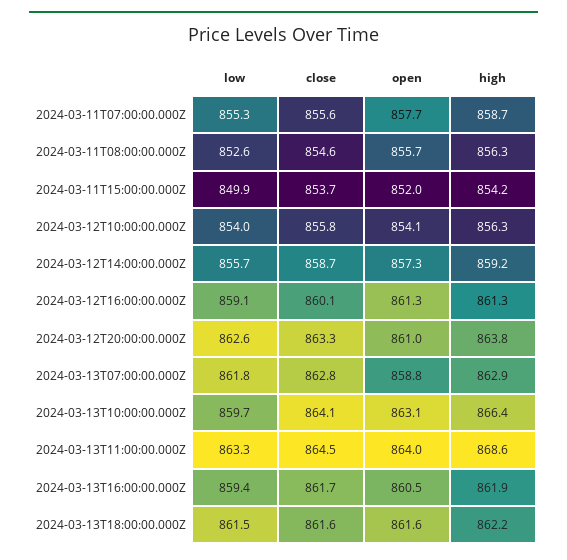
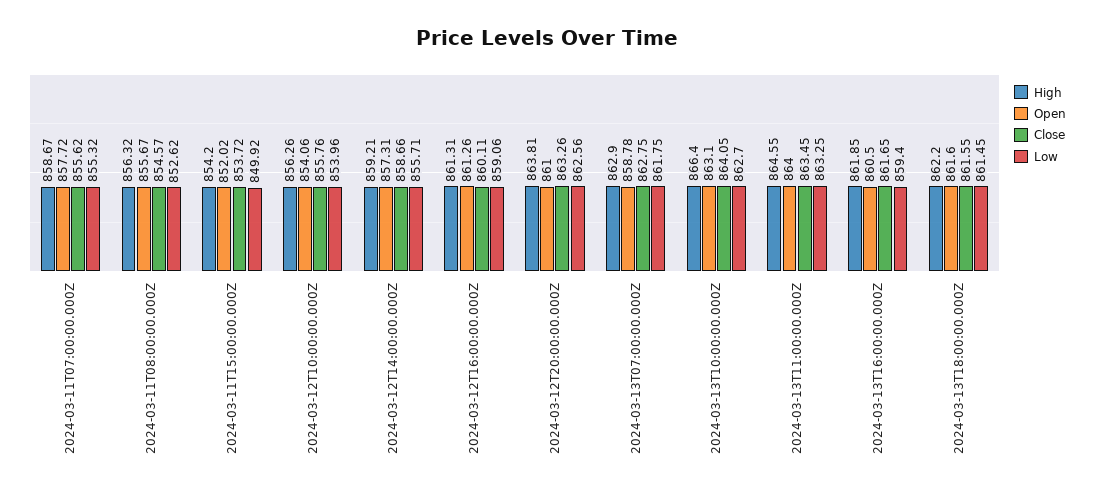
  {
    "low": {
      "2024-03-11T07:00:00.000Z": 855.32,
      "2024-03-11T08:00:00.000Z": 852.62,
      "2024-03-11T15:00:00.000Z": 849.92,
      "2024-03-12T10:00:00.000Z": 853.96,
      "2024-03-12T14:00:00.000Z": 855.71,
      "2024-03-12T16:00:00.000Z": 859.06,
      "2024-03-12T20:00:00.000Z": 862.56,
      "2024-03-13T07:00:00.000Z": 861.75,
-     "2024-03-13T10:00:00.000Z": 859.7,
+     "2024-03-13T10:00:00.000Z": 862.7,
      "2024-03-13T11:00:00.000Z": 863.25,
      "2024-03-13T16:00:00.000Z": 859.4,
      "2024-03-13T18:00:00.000Z": 861.45
    },
    "close": {
      "2024-03-11T07:00:00.000Z": 855.62,
      "2024-03-11T08:00:00.000Z": 854.57,
      "2024-03-11T15:00:00.000Z": 853.72,
      "2024-03-12T10:00:00.000Z": 855.76,
      "2024-03-12T14:00:00.000Z": 858.66,
      "2024-03-12T16:00:00.000Z": 860.11,
      "2024-03-12T20:00:00.000Z": 863.26,
      "2024-03-13T07:00:00.000Z": 862.75,
      "2024-03-13T10:00:00.000Z": 864.05,
-     "2024-03-13T11:00:00.000Z": 864.5,
+     "2024-03-13T11:00:00.000Z": 863.45,
      "2024-03-13T16:00:00.000Z": 861.65,
      "2024-03-13T18:00:00.000Z": 861.55
    },
    "open": {
      "2024-03-11T07:00:00.000Z": 857.72,
      "2024-03-11T08:00:00.000Z": 855.67,
      "2024-03-11T15:00:00.000Z": 852.02,
      "2024-03-12T10:00:00.000Z": 854.06,
      "2024-03-12T14:00:00.000Z": 857.31,
      "2024-03-12T16:00:00.000Z": 861.26,
      "2024-03-12T20:00:00.000Z": 861,
      "2024-03-13T07:00:00.000Z": 858.78,
      "2024-03-13T10:00:00.000Z": 863.1,
      "2024-03-13T11:00:00.000Z": 864,
      "2024-03-13T16:00:00.000Z": 860.5,
      "2024-03-13T18:00:00.000Z": 861.6
    },
    "high": {
      "2024-03-11T07:00:00.000Z": 858.67,
      "2024-03-11T08:00:00.000Z": 856.32,
      "2024-03-11T15:00:00.000Z": 854.2,
      "2024-03-12T10:00:00.000Z": 856.26,
      "2024-03-12T14:00:00.000Z": 859.21,
      "2024-03-12T16:00:00.000Z": 861.31,
      "2024-03-12T20:00:00.000Z": 863.81,
      "2024-03-13T07:00:00.000Z": 862.9,
      "2024-03-13T10:00:00.000Z": 866.4,
-     "2024-03-13T11:00:00.000Z": 868.6,
+     "2024-03-13T11:00:00.000Z": 864.55,
      "2024-03-13T16:00:00.000Z": 861.85,
      "2024-03-13T18:00:00.000Z": 862.2
    }
  }

